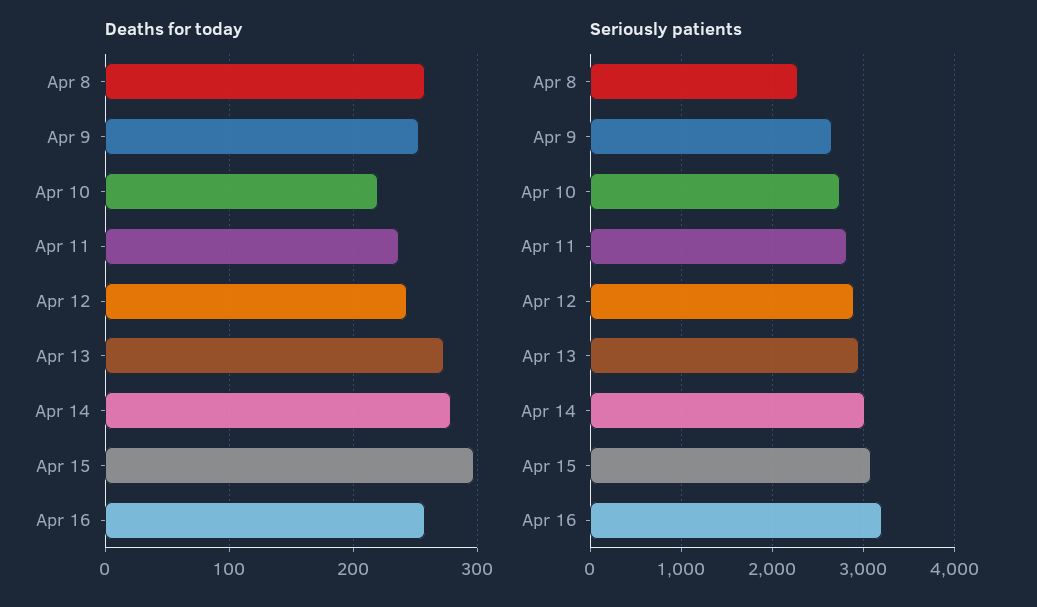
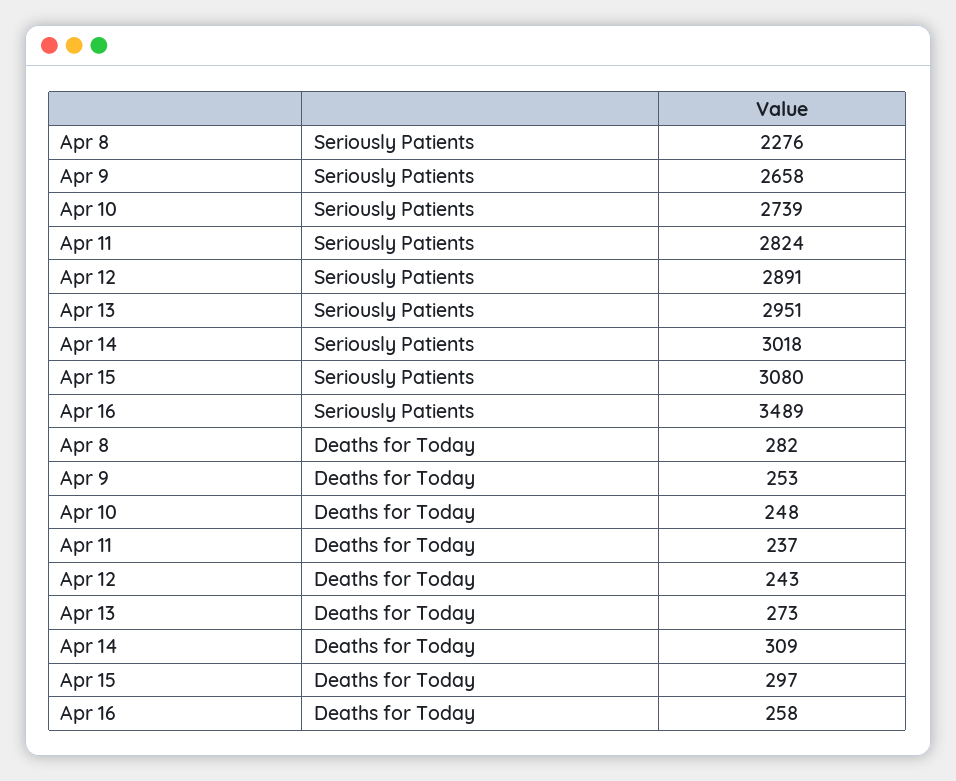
  {
    "Deaths for today": {
-     "Apr 8": 260,
+     "Apr 8": 282,
      "Apr 9": 253,
-     "Apr 10": 220,
+     "Apr 10": 248,
      "Apr 11": 237,
      "Apr 12": 243,
      "Apr 13": 273,
-     "Apr 14": 280,
+     "Apr 14": 309,
      "Apr 15": 297,
      "Apr 16": 258
    },
    "Seriously patients": {
      "Apr 8": 2276,
      "Apr 9": 2658,
      "Apr 10": 2739,
      "Apr 11": 2824,
      "Apr 12": 2891,
      "Apr 13": 2951,
      "Apr 14": 3018,
      "Apr 15": 3080,
-     "Apr 16": 3200
+     "Apr 16": 3489
    }
  }

